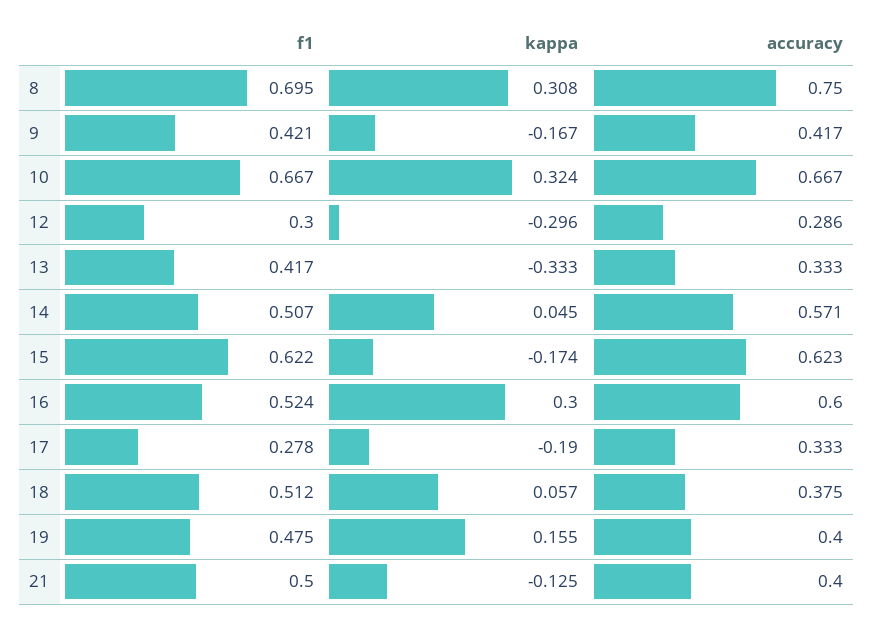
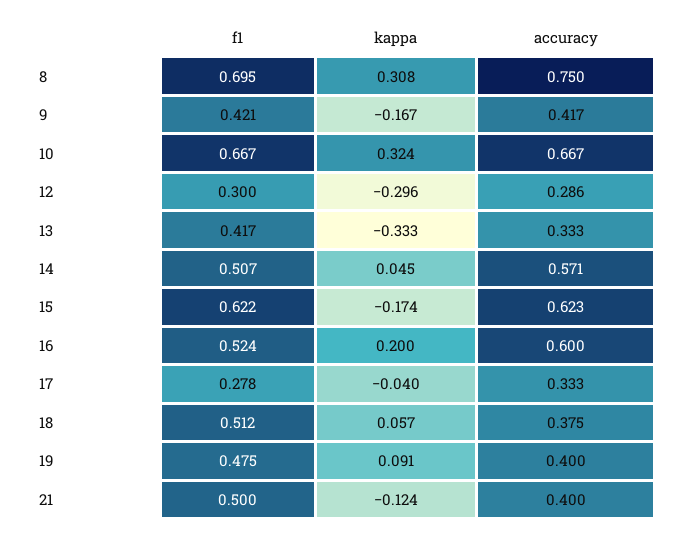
  {
    "f1": {
      "8": 0.695,
      "9": 0.421,
      "10": 0.667,
      "12": 0.3,
      "13": 0.417,
      "14": 0.507,
      "15": 0.622,
      "16": 0.524,
      "17": 0.278,
      "18": 0.512,
      "19": 0.475,
      "21": 0.5
    },
    "kappa": {
      "8": 0.308,
      "9": -0.167,
      "10": 0.324,
      "12": -0.296,
      "13": -0.333,
      "14": 0.045,
      "15": -0.174,
-     "16": 0.3,
+     "16": 0.2,
-     "17": -0.19,
+     "17": -0.04,
      "18": 0.057,
-     "19": 0.155,
+     "19": 0.091,
-     "21": -0.125
+     "21": -0.124
    },
    "accuracy": {
      "8": 0.75,
      "9": 0.417,
      "10": 0.667,
      "12": 0.286,
      "13": 0.333,
      "14": 0.571,
      "15": 0.623,
      "16": 0.6,
      "17": 0.333,
      "18": 0.375,
      "19": 0.4,
      "21": 0.4
    }
  }

